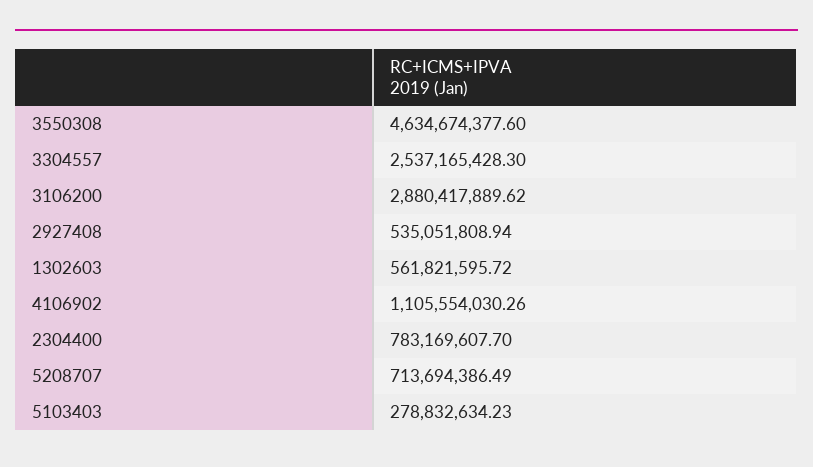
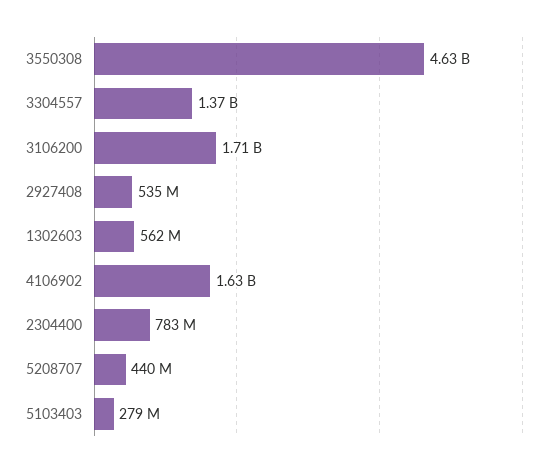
  {
    "3550308": 4634674377.6,
-   "3304557": 2537165428.3,
+   "3304557": 1370000000,
-   "3106200": 2880417889.62,
+   "3106200": 1710000000,
    "2927408": 535051808.94,
    "1302603": 561821595.72,
-   "4106902": 1105554030.26,
+   "4106902": 1630000000,
    "2304400": 783169607.7,
-   "5208707": 713694386.49,
+   "5208707": 440000000,
    "5103403": 278832634.23
  }

